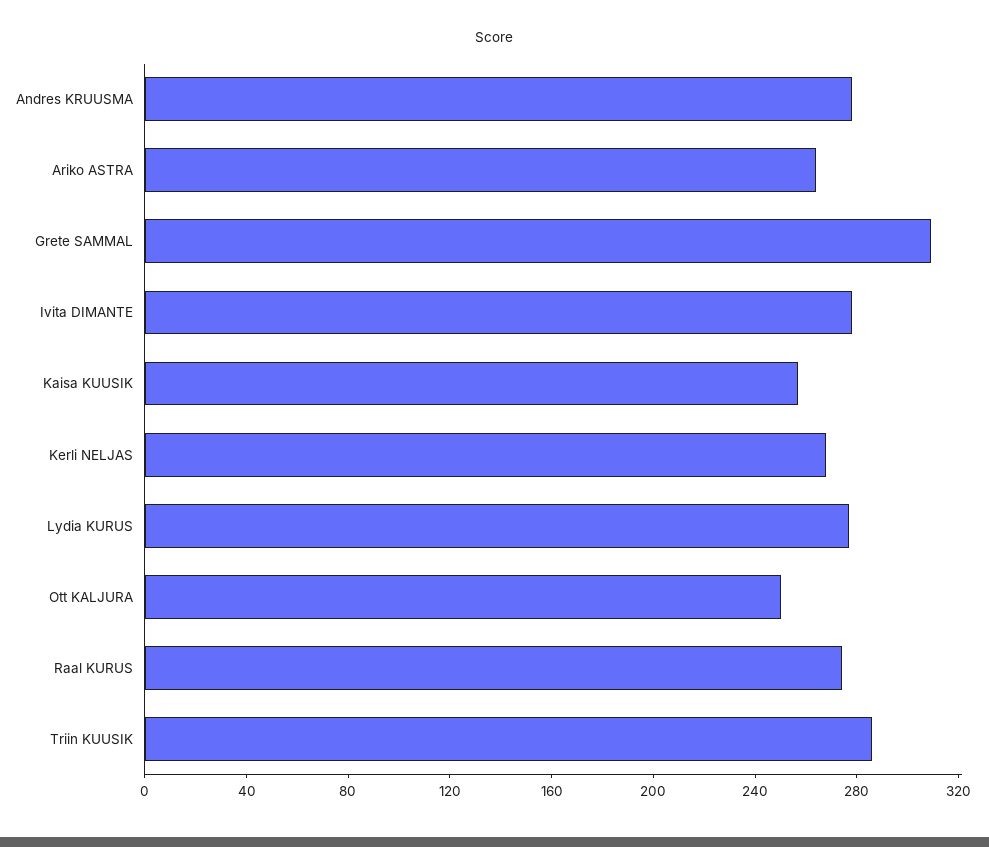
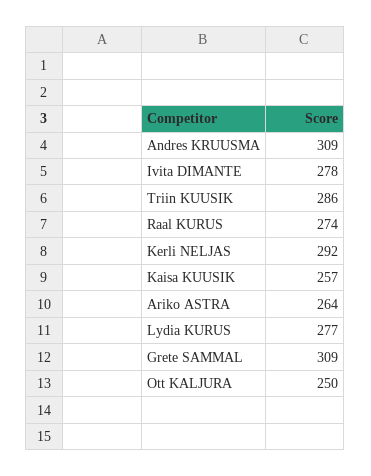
  {
-   "Andres KRUUSMA": 280,
+   "Andres KRUUSMA": 309,
    "Ariko ASTRA": 264,
    "Grete SAMMAL": 309,
    "Ivita DIMANTE": 278,
    "Kaisa KUUSIK": 257,
-   "Kerli NELJAS": 270,
+   "Kerli NELJAS": 292,
    "Lydia KURUS": 277,
    "Ott KALJURA": 250,
    "Raal KURUS": 274,
    "Triin KUUSIK": 286
  }

